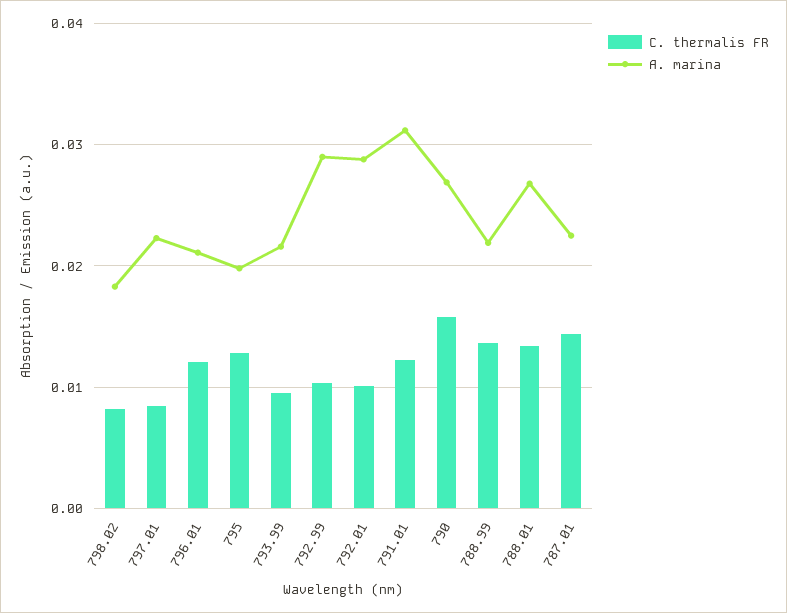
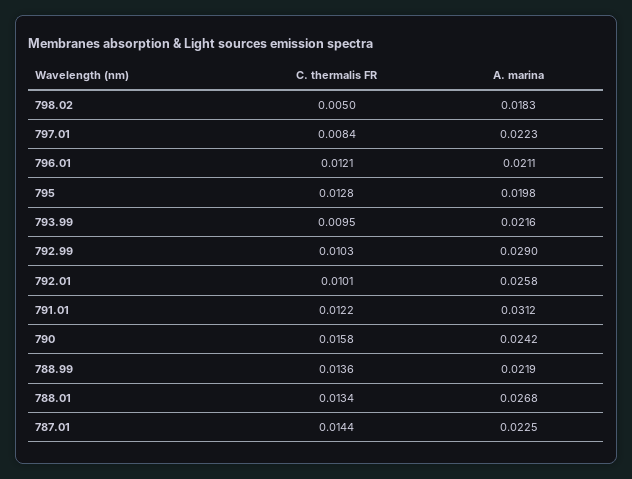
  {
    "C. thermalis FR": {
-     "798.02": 0.008,
+     "798.02": 0.005,
      "797.01": 0.0084,
      "796.01": 0.0121,
      "795": 0.0128,
      "793.99": 0.0095,
      "792.99": 0.0103,
      "792.01": 0.0101,
      "791.01": 0.0122,
      "790": 0.0158,
      "788.99": 0.0136,
      "788.01": 0.0134,
      "787.01": 0.0144
    },
    "A. marina": {
      "798.02": 0.0183,
      "797.01": 0.0223,
      "796.01": 0.0211,
      "795": 0.0198,
      "793.99": 0.0216,
      "792.99": 0.029,
-     "792.01": 0.029,
+     "792.01": 0.0258,
      "791.01": 0.0312,
-     "790": 0.027,
+     "790": 0.0242,
      "788.99": 0.0219,
      "788.01": 0.0268,
      "787.01": 0.0225
    }
  }

